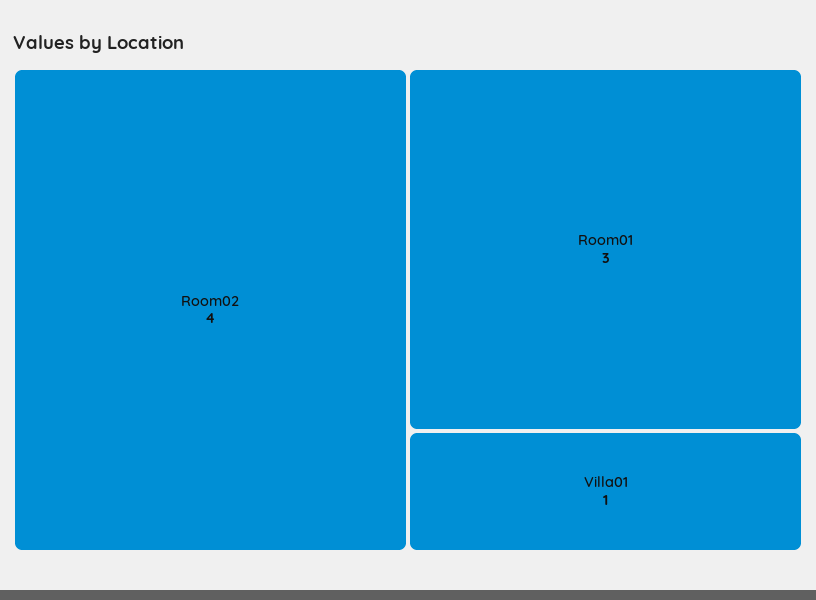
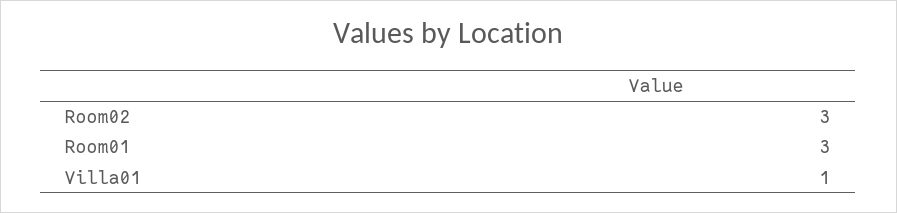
  {
-   "Room02": 4,
+   "Room02": 3,
    "Room01": 3,
    "Villa01": 1
  }

